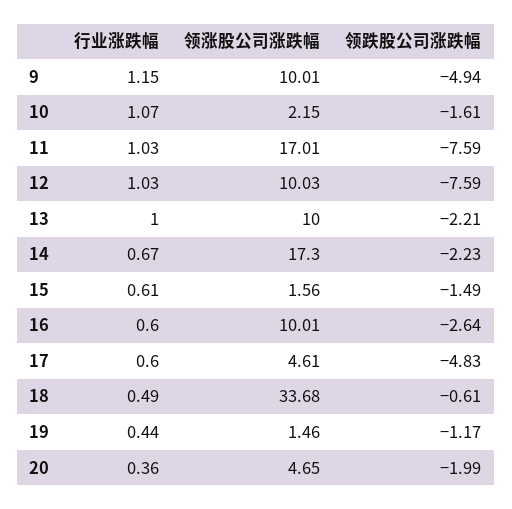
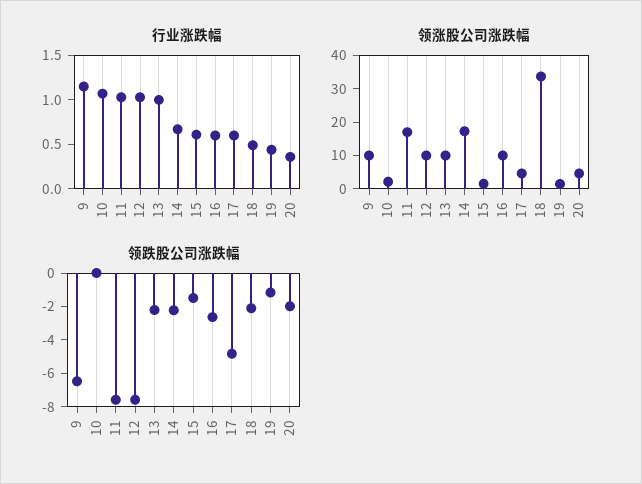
  {
    "行业涨跌幅": {
      "9": 1.15,
      "10": 1.07,
      "11": 1.03,
      "12": 1.03,
      "13": 1,
      "14": 0.67,
      "15": 0.61,
      "16": 0.6,
      "17": 0.6,
      "18": 0.49,
      "19": 0.44,
      "20": 0.36
    },
    "领涨股公司涨跌幅": {
      "9": 10.01,
      "10": 2.15,
      "11": 17.01,
      "12": 10.03,
      "13": 10,
      "14": 17.3,
      "15": 1.56,
      "16": 10.01,
      "17": 4.61,
      "18": 33.68,
      "19": 1.46,
      "20": 4.65
    },
    "领跌股公司涨跌幅": {
-     "9": -4.94,
+     "9": -6.5,
-     "10": -1.61,
+     "10": 0,
      "11": -7.59,
      "12": -7.59,
      "13": -2.21,
      "14": -2.23,
      "15": -1.49,
      "16": -2.64,
      "17": -4.83,
-     "18": -0.61,
+     "18": -2,
      "19": -1.17,
      "20": -1.99
    }
  }

